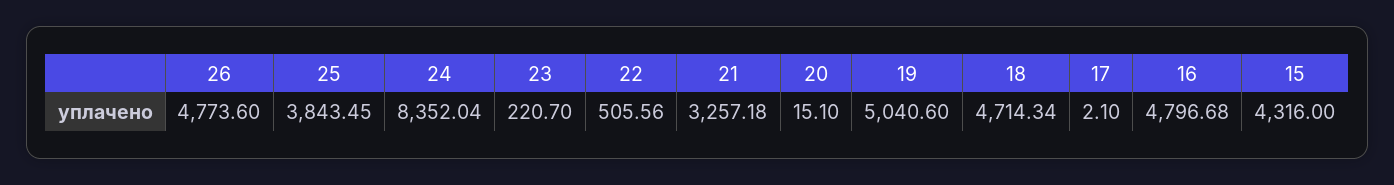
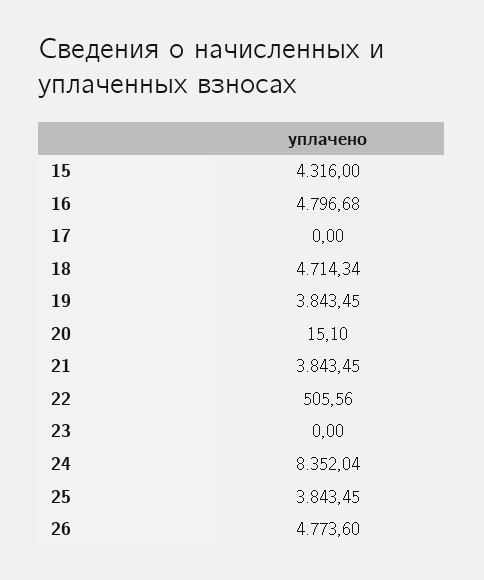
  {
    "26": 4773.6,
    "25": 3843.45,
    "24": 8352.04,
-   "23": 220.7,
+   "23": 0,
    "22": 505.56,
-   "21": 3257.18,
+   "21": 3843.45,
    "20": 15.1,
-   "19": 5040.6,
+   "19": 3843.45,
    "18": 4714.34,
-   "17": 2.1,
+   "17": 0,
    "16": 4796.68,
    "15": 4316
  }

